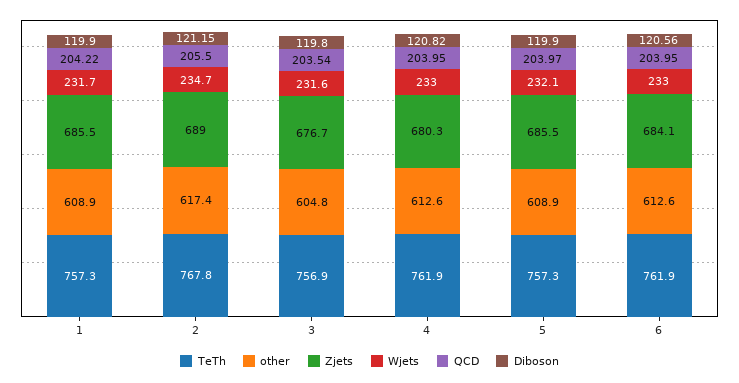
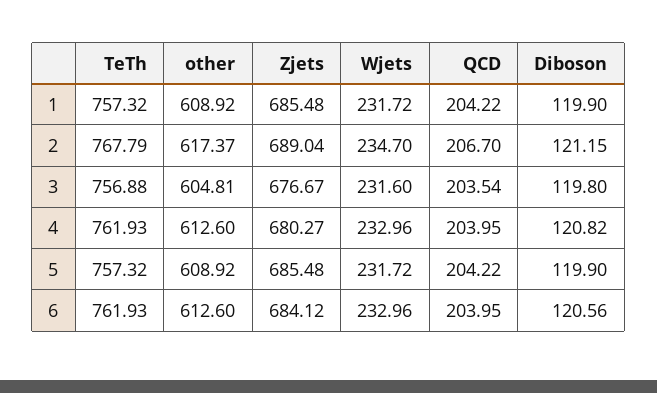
  {
    "TeTh": {
      "1": 757.32,
      "2": 767.79,
      "3": 756.88,
      "4": 761.93,
      "5": 757.32,
      "6": 761.93
    },
    "other": {
      "1": 608.92,
      "2": 617.37,
      "3": 604.81,
      "4": 612.6,
      "5": 608.92,
      "6": 612.6
    },
    "Zjets": {
      "1": 685.48,
      "2": 689.04,
      "3": 676.67,
      "4": 680.27,
      "5": 685.48,
      "6": 684.12
    },
    "Wjets": {
      "1": 231.72,
      "2": 234.7,
      "3": 231.6,
      "4": 232.96,
-     "5": 232.1,
+     "5": 231.72,
      "6": 232.96
    },
    "QCD": {
      "1": 204.22,
-     "2": 205.5,
+     "2": 206.7,
      "3": 203.54,
      "4": 203.95,
-     "5": 203.97,
+     "5": 204.22,
      "6": 203.95
    },
    "Diboson": {
      "1": 119.9,
      "2": 121.15,
      "3": 119.8,
      "4": 120.82,
      "5": 119.9,
      "6": 120.56
    }
  }

